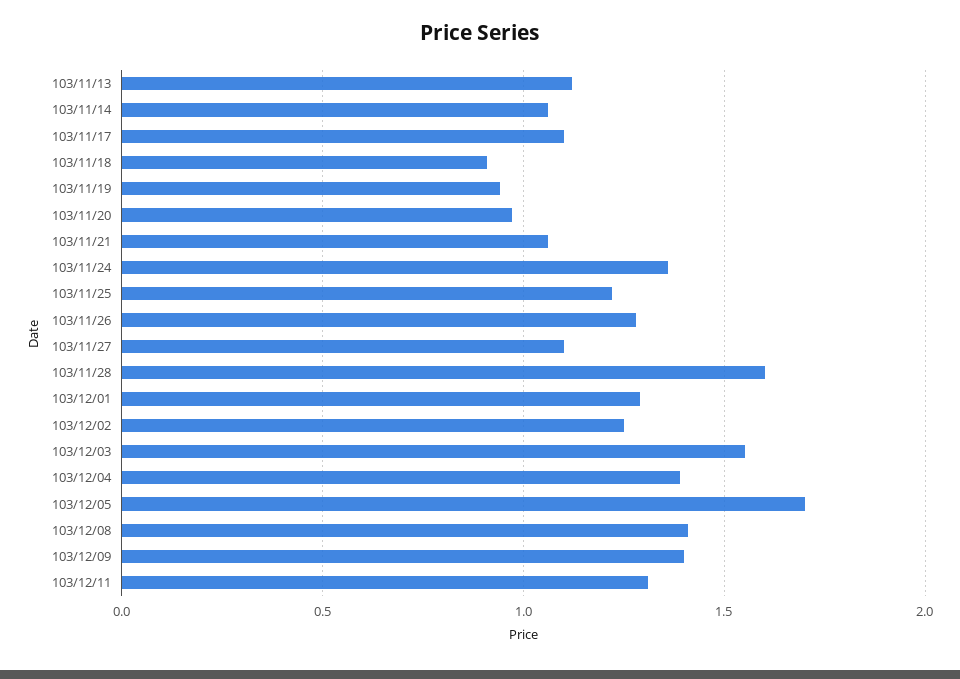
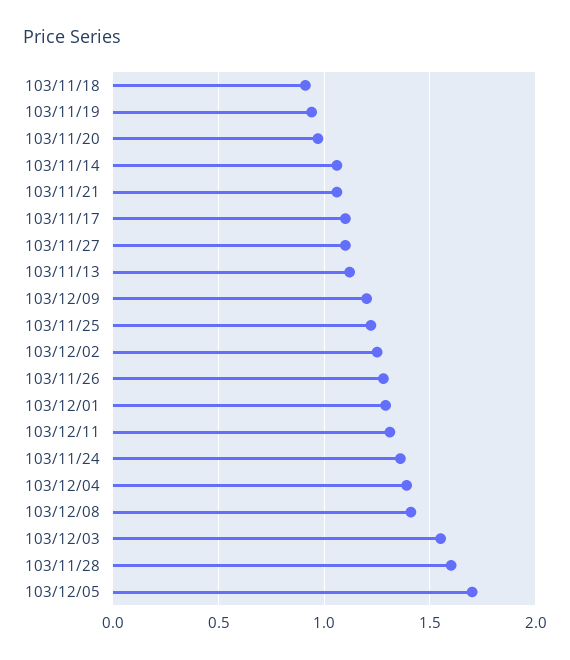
  {
    "103/11/13": 1.1,
    "103/11/14": 1.05,
    "103/11/17": 1.1,
    "103/11/18": 0.9,
    "103/11/19": 0.95,
    "103/11/20": 0.95,
    "103/11/21": 1.05,
    "103/11/24": 1.35,
    "103/11/25": 1.2,
    "103/11/26": 1.3,
    "103/11/27": 1.1,
    "103/11/28": 1.6,
    "103/12/01": 1.3,
    "103/12/02": 1.25,
    "103/12/03": 1.55,
    "103/12/04": 1.4,
    "103/12/05": 1.7,
    "103/12/08": 1.4,
-   "103/12/09": 1.4,
+   "103/12/09": 1.2,
    "103/12/11": 1.3
  }

